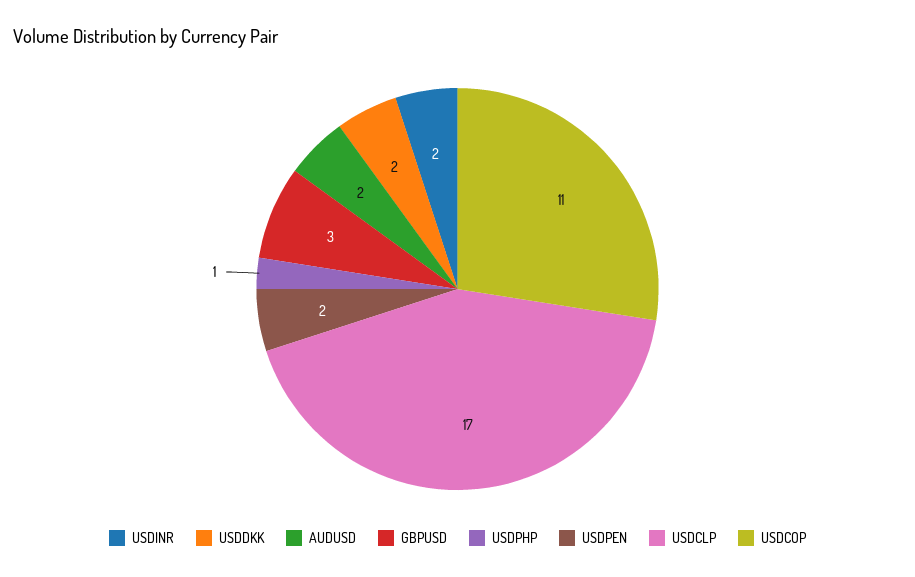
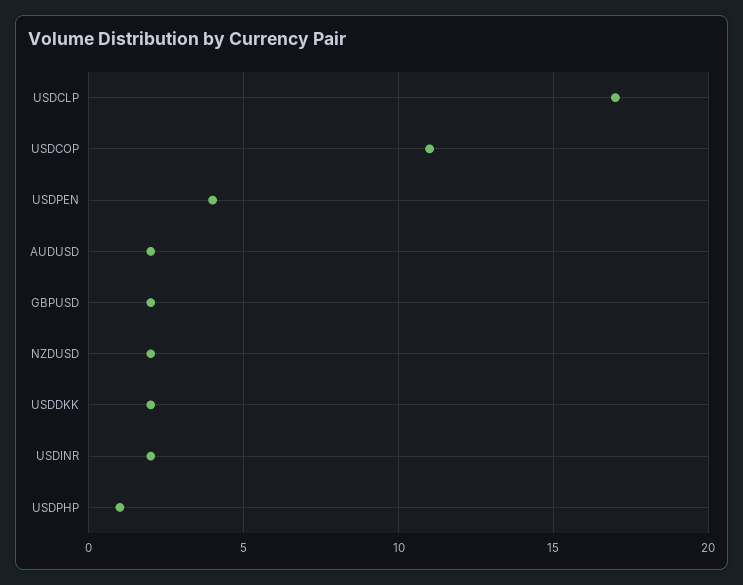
  {
    "USDINR": 2,
    "USDDKK": 2,
    "AUDUSD": 2,
-   "GBPUSD": 3,
+   "GBPUSD": 2,
    "USDPHP": 1,
-   "USDPEN": 2,
+   "USDPEN": 4,
    "USDCLP": 17,
-   "USDCOP": 11
+   "USDCOP": 11,
+   "NZDUSD": 2
  }

